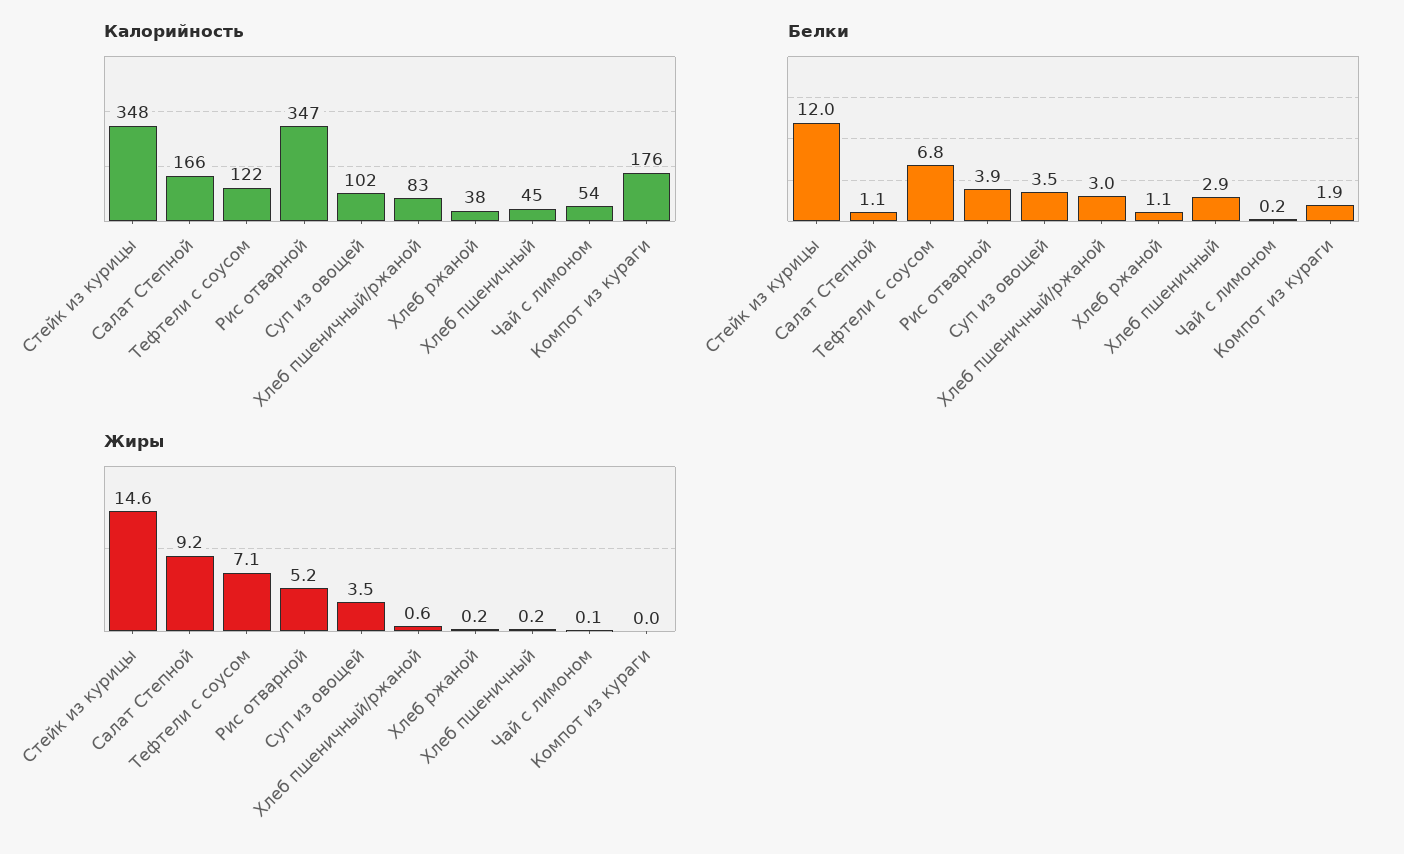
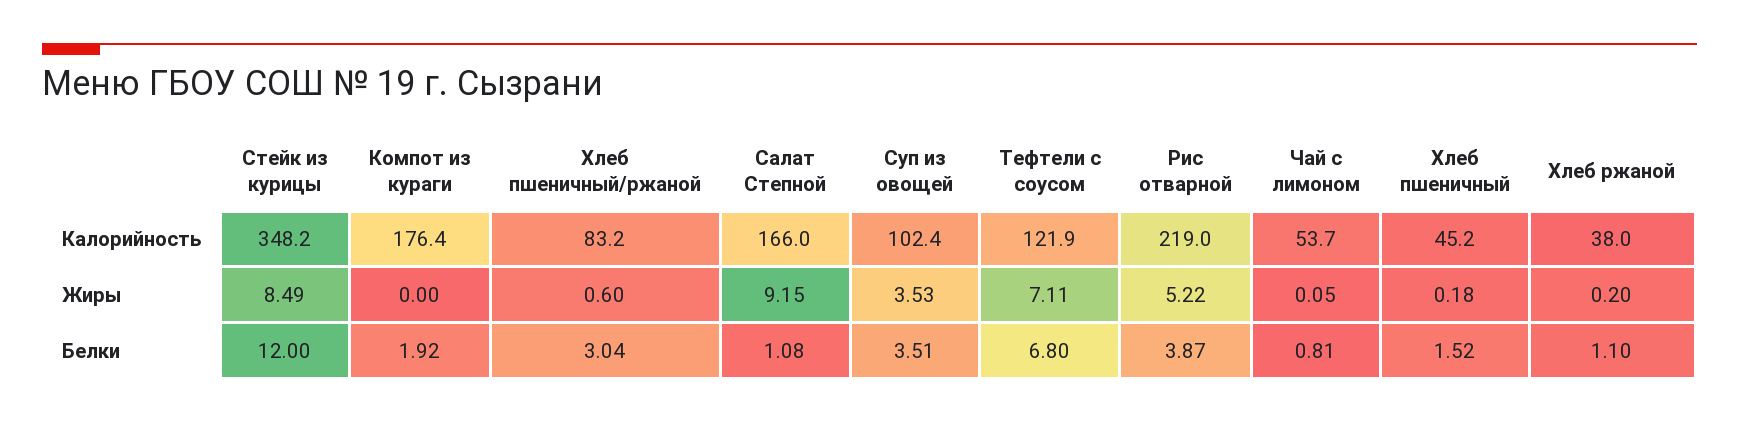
  {
    "Калорийность": {
      "Стейк из курицы": 348.2,
      "Салат Степной": 166,
      "Тефтели с соусом": 121.9,
-     "Рис отварной": 347,
+     "Рис отварной": 219,
      "Суп из овощей": 102.4,
      "Хлеб пшеничный/ржаной": 83.2,
      "Хлеб ржаной": 38,
      "Хлеб пшеничный": 45.2,
      "Чай с лимоном": 53.7,
      "Компот из кураги": 176.4
    },
    "Белки": {
      "Стейк из курицы": 12,
      "Салат Степной": 1.08,
      "Тефтели с соусом": 6.8,
      "Рис отварной": 3.87,
      "Суп из овощей": 3.51,
      "Хлеб пшеничный/ржаной": 3.04,
      "Хлеб ржаной": 1.1,
-     "Хлеб пшеничный": 2.9,
+     "Хлеб пшеничный": 1.52,
-     "Чай с лимоном": 0.2,
+     "Чай с лимоном": 0.81,
      "Компот из кураги": 1.92
    },
    "Жиры": {
-     "Стейк из курицы": 14.6,
+     "Стейк из курицы": 8.49,
      "Салат Степной": 9.15,
      "Тефтели с соусом": 7.11,
      "Рис отварной": 5.22,
      "Суп из овощей": 3.53,
      "Хлеб пшеничный/ржаной": 0.6,
      "Хлеб ржаной": 0.2,
      "Хлеб пшеничный": 0.18,
      "Чай с лимоном": 0.05,
      "Компот из кураги": 0
    }
  }

